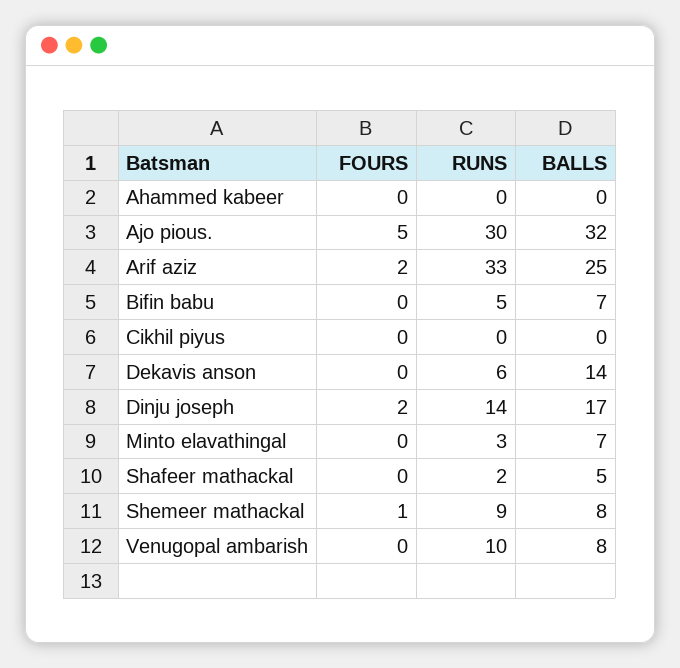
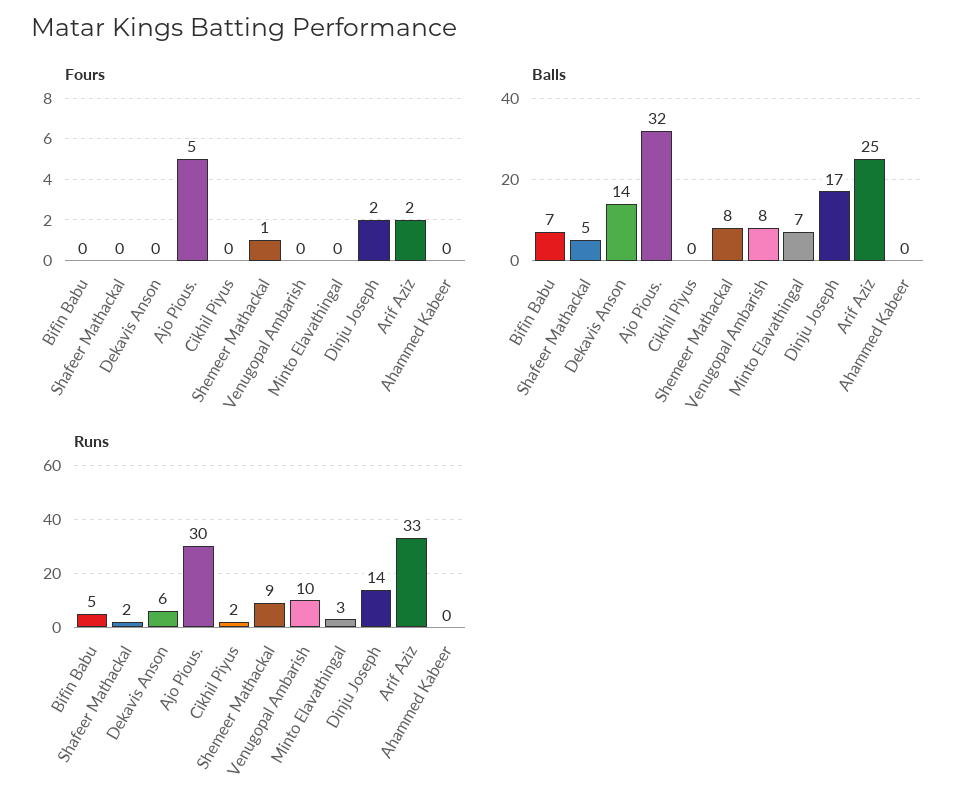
  {
    "FOURS": {
      "Ahammed kabeer": 0,
      "Ajo pious.": 5,
      "Arif aziz": 2,
      "Bifin babu": 0,
      "Cikhil piyus": 0,
      "Dekavis anson": 0,
      "Dinju joseph": 2,
      "Minto elavathingal": 0,
      "Shafeer mathackal": 0,
      "Shemeer mathackal": 1,
      "Venugopal ambarish": 0
    },
    "RUNS": {
      "Ahammed kabeer": 0,
      "Ajo pious.": 30,
      "Arif aziz": 33,
      "Bifin babu": 5,
-     "Cikhil piyus": 0,
+     "Cikhil piyus": 2,
      "Dekavis anson": 6,
      "Dinju joseph": 14,
      "Minto elavathingal": 3,
      "Shafeer mathackal": 2,
      "Shemeer mathackal": 9,
      "Venugopal ambarish": 10
    },
    "BALLS": {
      "Ahammed kabeer": 0,
      "Ajo pious.": 32,
      "Arif aziz": 25,
      "Bifin babu": 7,
      "Cikhil piyus": 0,
      "Dekavis anson": 14,
      "Dinju joseph": 17,
      "Minto elavathingal": 7,
      "Shafeer mathackal": 5,
      "Shemeer mathackal": 8,
      "Venugopal ambarish": 8
    }
  }

